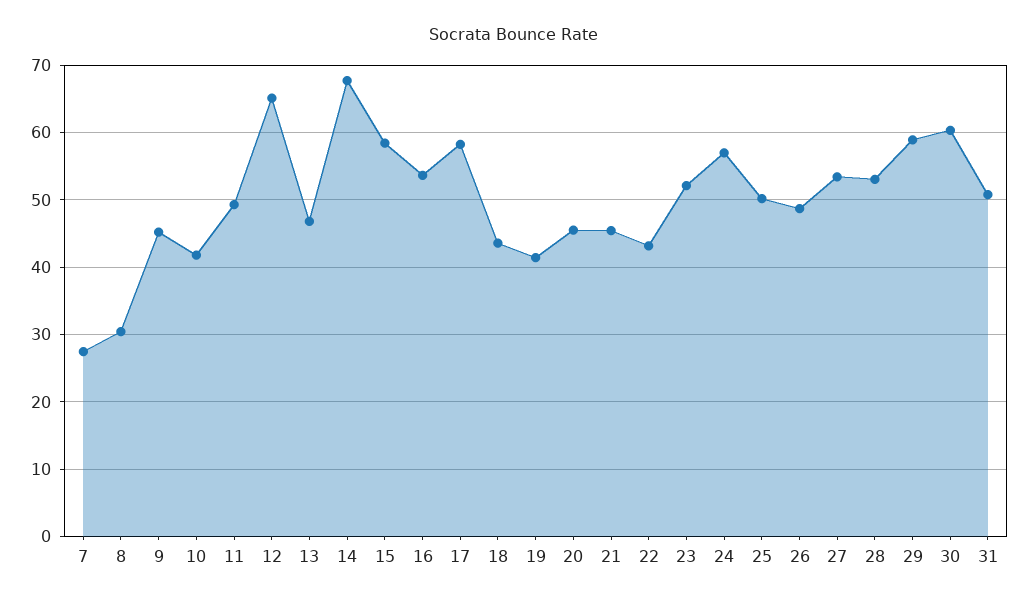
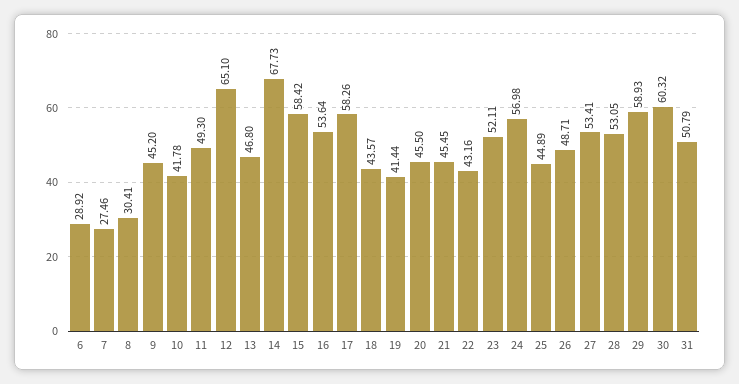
  {
    "7": 27.46,
    "8": 30.41,
    "9": 45.2,
    "10": 41.78,
    "11": 49.3,
    "12": 65.1,
    "13": 46.8,
    "14": 67.73,
    "15": 58.42,
    "16": 53.64,
    "17": 58.26,
    "18": 43.57,
    "19": 41.44,
    "20": 45.5,
    "21": 45.45,
    "22": 43.16,
    "23": 52.11,
    "24": 56.98,
-   "25": 50,
+   "25": 44.89,
    "26": 48.71,
    "27": 53.41,
    "28": 53.05,
    "29": 58.93,
    "30": 60.32,
-   "31": 50.79
+   "31": 50.79,
+   "6": 28.92
  }

